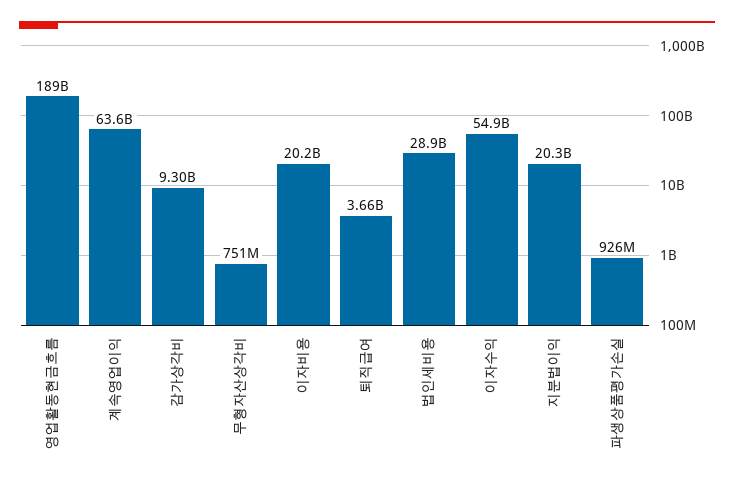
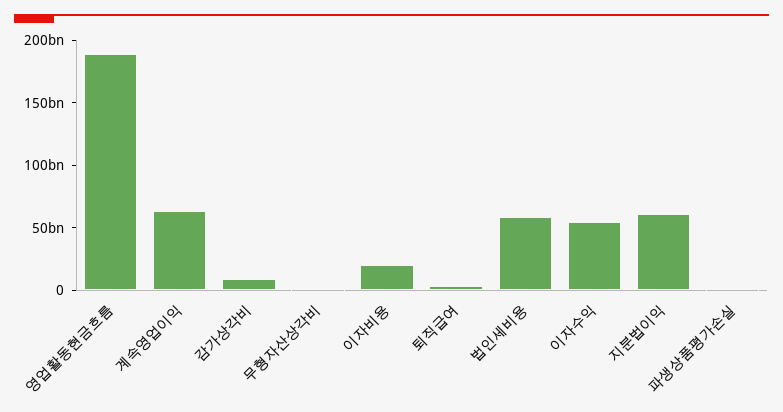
  {
    "영업활동현금흐름": 189000000000,
    "계속영업이익": 63600000000,
    "감가상각비": 9300000000,
    "무형자산상각비": 751000000,
    "이자비용": 20200000000,
    "퇴직급여": 3660000000,
-   "법인세비용": 28900000000,
+   "법인세비용": 60000000000,
    "이자수익": 54900000000,
-   "지분법이익": 20300000000,
+   "지분법이익": 60000000000,
    "파생상품평가손실": 926000000
  }

